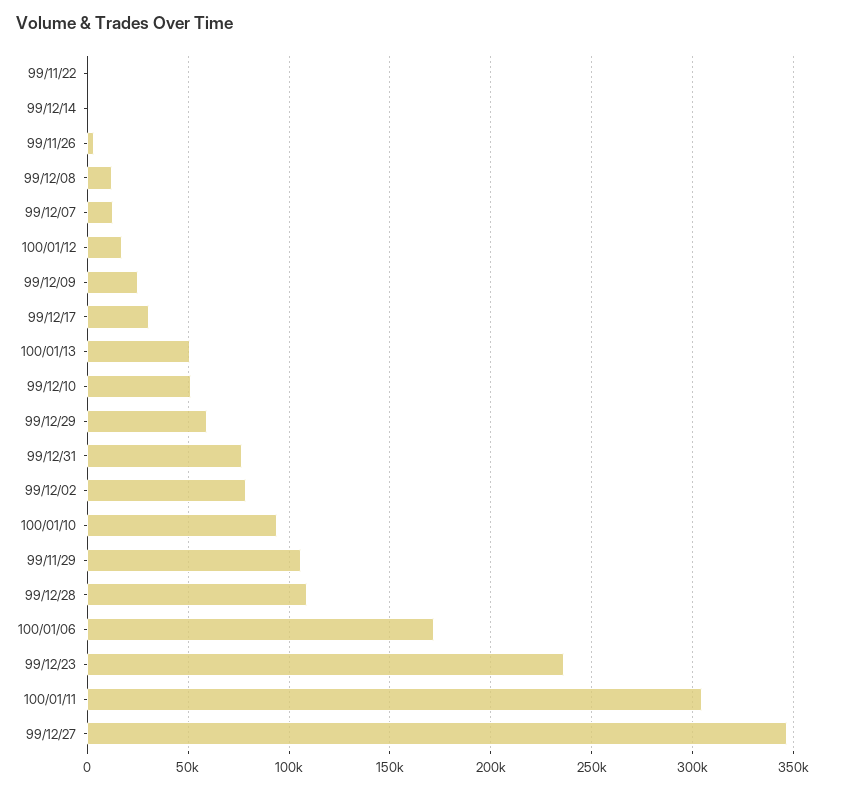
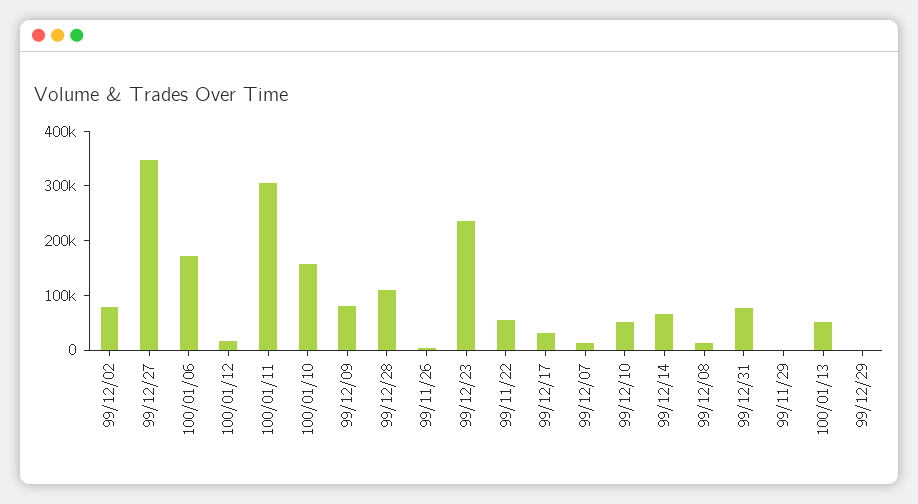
  {
-   "99/11/22": 0,
+   "99/11/22": 60000,
-   "99/12/14": 0,
+   "99/12/14": 60000,
    "99/11/26": 5000,
    "99/12/08": 10000,
    "99/12/07": 15000,
    "100/01/12": 15000,
-   "99/12/09": 25000,
+   "99/12/09": 80000,
    "99/12/17": 30000,
    "100/01/13": 50000,
    "99/12/10": 50000,
-   "99/12/29": 60000,
+   "99/12/29": 0,
    "99/12/31": 75000,
    "99/12/02": 80000,
-   "100/01/10": 95000,
+   "100/01/10": 160000,
-   "99/11/29": 105000,
+   "99/11/29": 0,
    "99/12/28": 110000,
    "100/01/06": 170000,
    "99/12/23": 235000,
    "100/01/11": 305000,
    "99/12/27": 345000
  }

